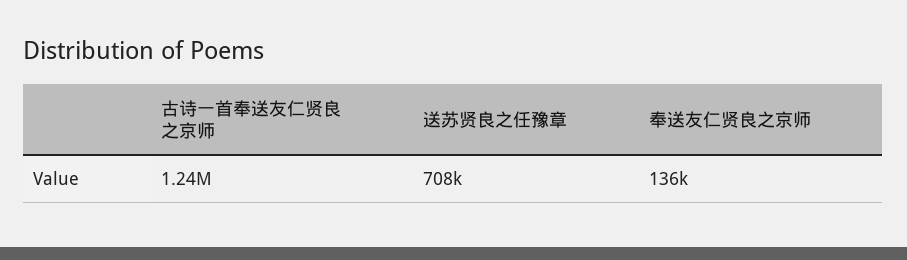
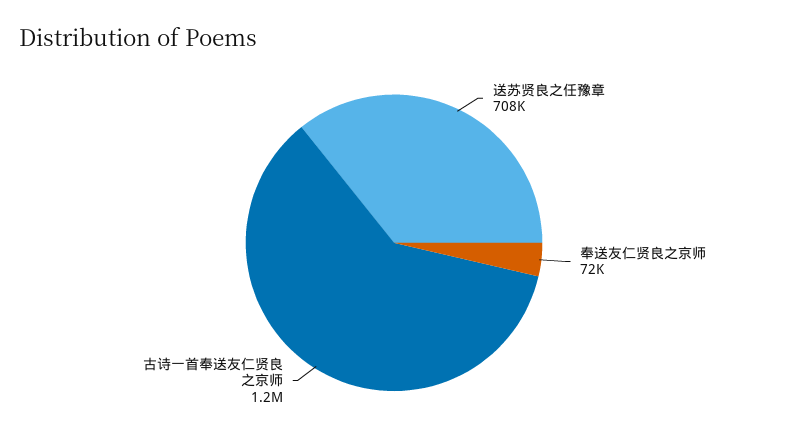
  {
    "古诗一首奉送友仁贤良之京师": 1240000,
    "送苏贤良之任豫章": 708000,
-   "奉送友仁贤良之京师": 136000
+   "奉送友仁贤良之京师": 72000
  }

